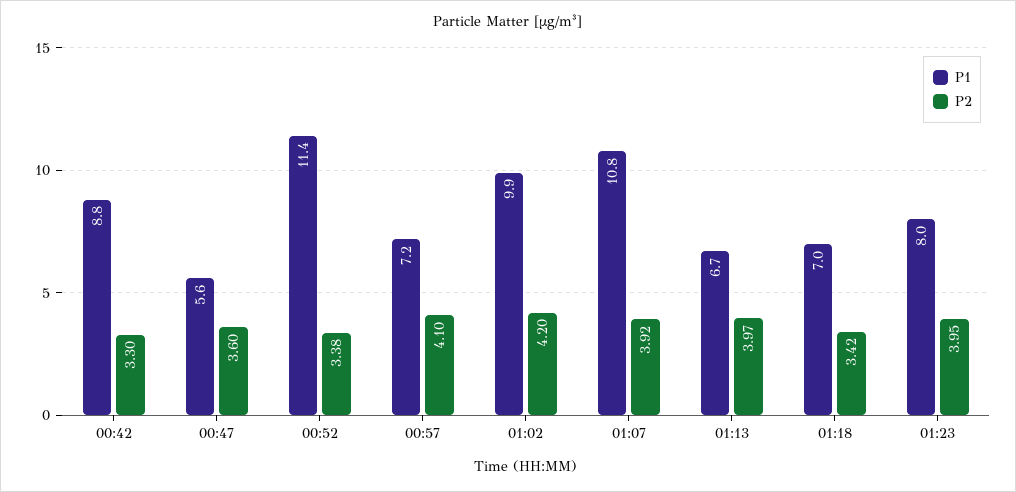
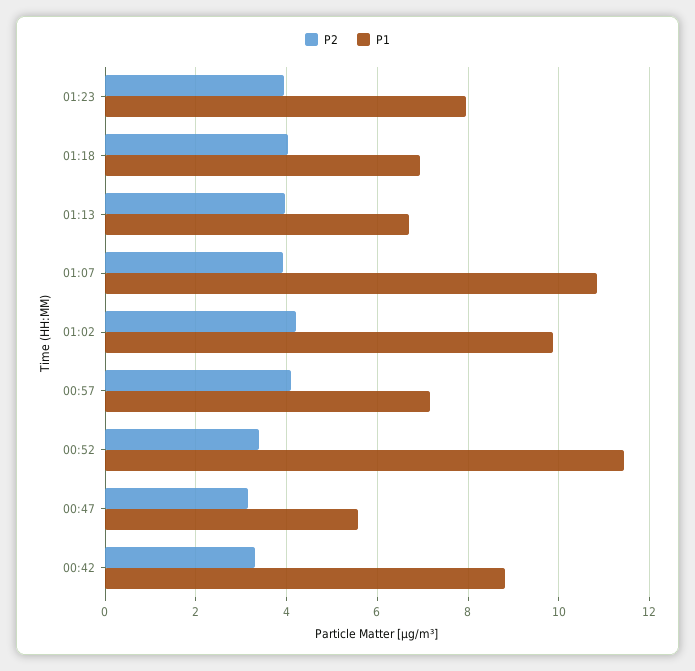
  {
    "P1": {
      "00:42": 8.8,
      "00:47": 5.6,
      "00:52": 11.4,
      "00:57": 7.2,
      "01:02": 9.9,
      "01:07": 10.8,
      "01:13": 6.7,
      "01:18": 7,
      "01:23": 8
    },
    "P2": {
      "00:42": 3.3,
-     "00:47": 3.6,
+     "00:47": 3.2,
      "00:52": 3.38,
      "00:57": 4.1,
      "01:02": 4.2,
      "01:07": 3.92,
      "01:13": 3.97,
-     "01:18": 3.42,
+     "01:18": 4,
      "01:23": 3.95
    }
  }

